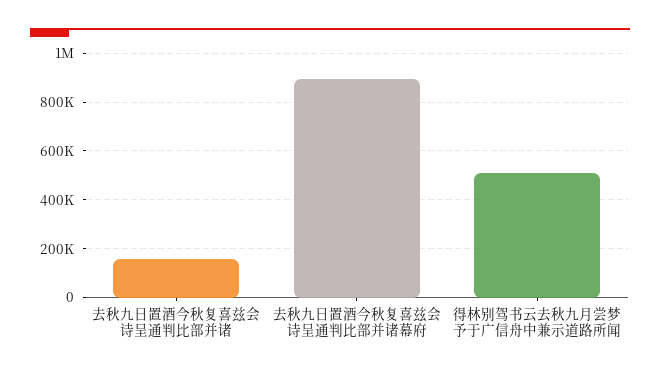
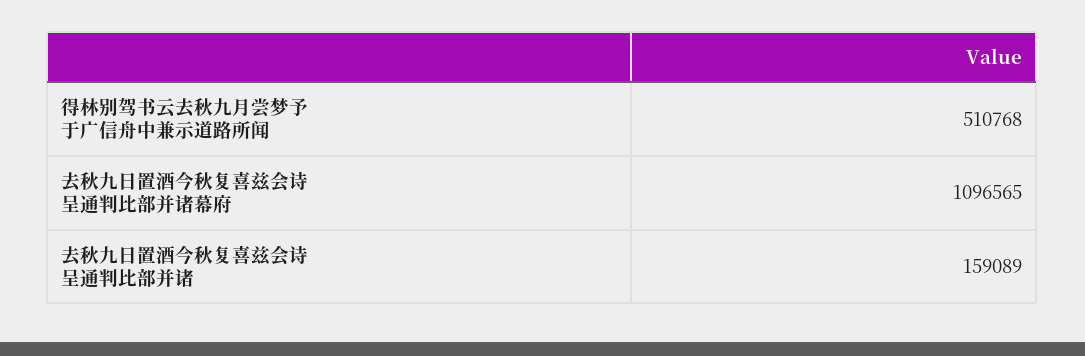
  {
    "去秋九日置酒今秋复喜兹会诗呈通判比部并诸": 159089,
-   "去秋九日置酒今秋复喜兹会诗呈通判比部并诸幕府": 900000,
+   "去秋九日置酒今秋复喜兹会诗呈通判比部并诸幕府": 1096565,
    "得林别驾书云去秋九月尝梦予于广信舟中兼示道路所闻": 510768
  }

